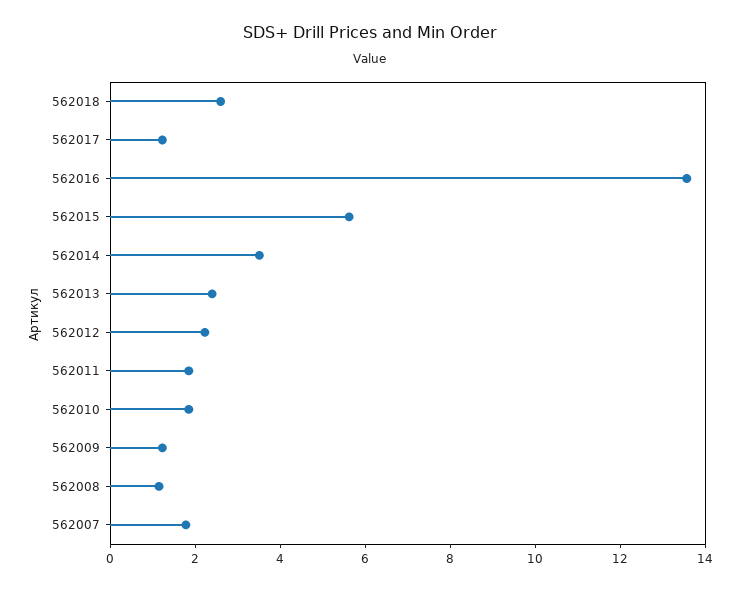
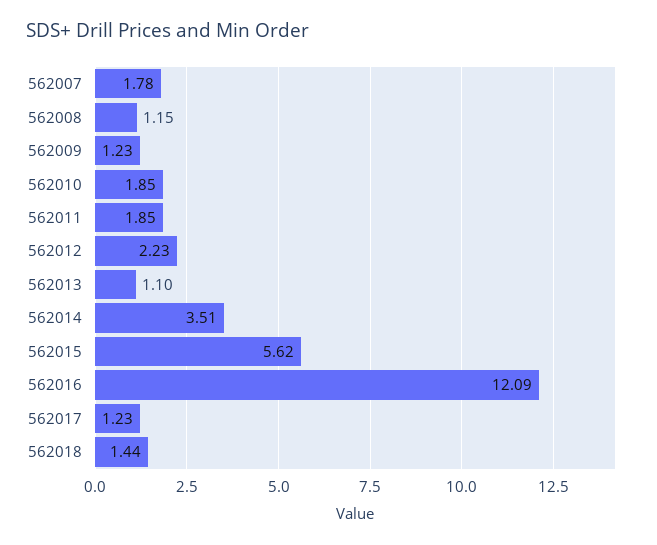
  {
-   "562018": 2.5,
+   "562018": 1.44,
    "562017": 1.23,
-   "562016": 13.5,
+   "562016": 12.09,
    "562015": 5.62,
    "562014": 3.51,
-   "562013": 2.5,
+   "562013": 1.1,
    "562012": 2.23,
    "562011": 1.85,
    "562010": 1.85,
    "562009": 1.23,
    "562008": 1.15,
    "562007": 1.78
  }

